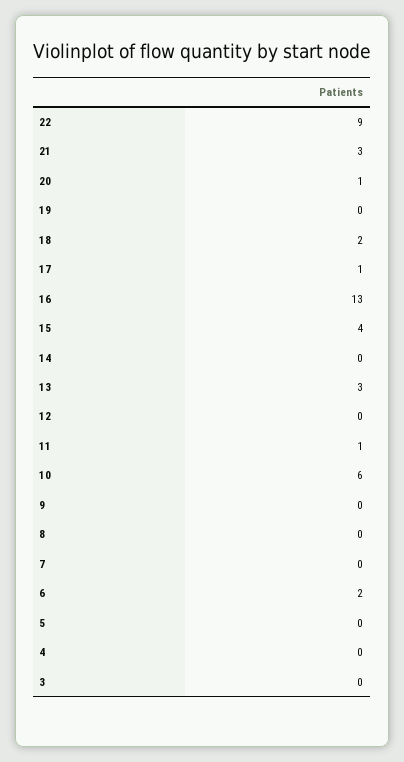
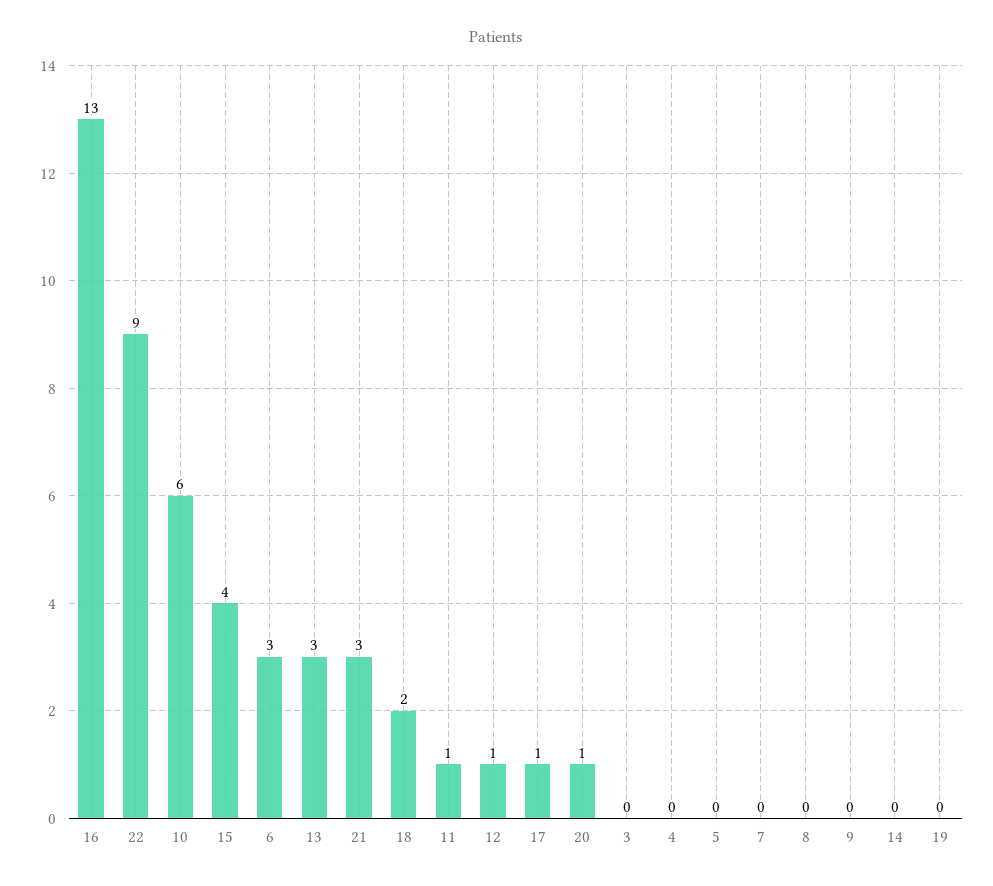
  {
    "22": 9,
    "21": 3,
    "20": 1,
    "19": 0,
    "18": 2,
    "17": 1,
    "16": 13,
    "15": 4,
    "14": 0,
    "13": 3,
-   "12": 0,
+   "12": 1,
    "11": 1,
    "10": 6,
    "9": 0,
    "8": 0,
    "7": 0,
-   "6": 2,
+   "6": 3,
    "5": 0,
    "4": 0,
    "3": 0
  }

